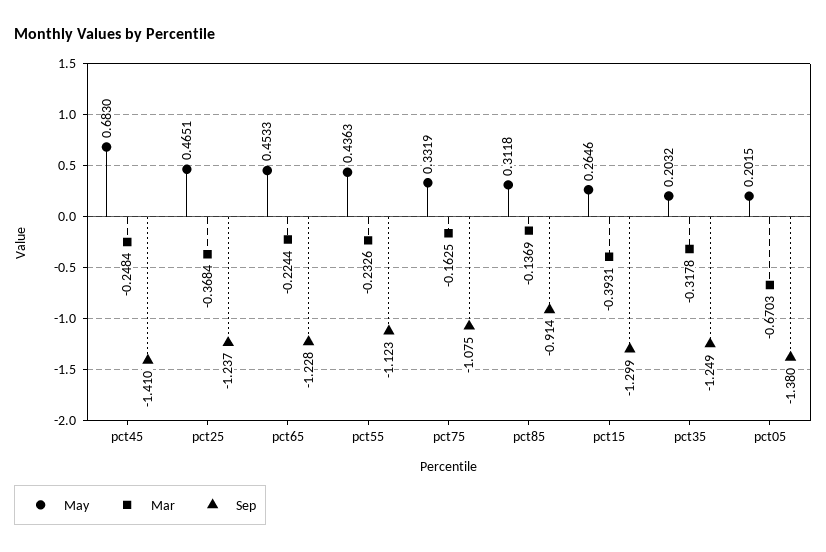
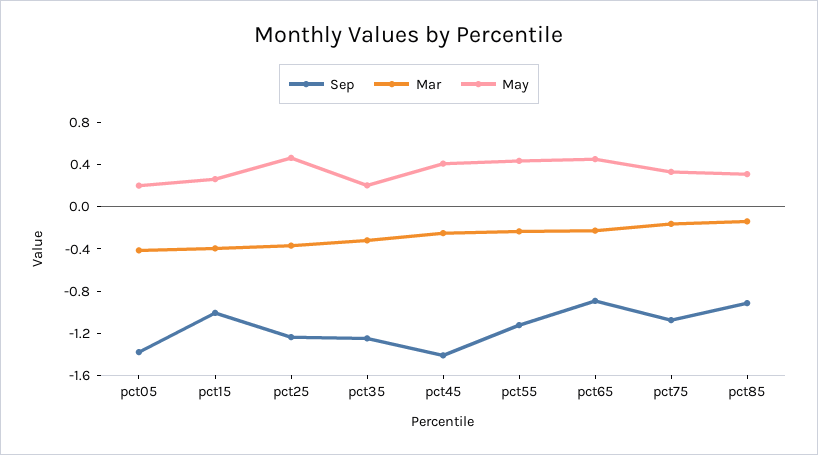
  {
    "May": {
-     "pct45": 0.683,
+     "pct45": 0.4,
      "pct25": 0.4651,
      "pct65": 0.4533,
      "pct55": 0.4363,
      "pct75": 0.3319,
      "pct85": 0.3118,
      "pct15": 0.2646,
      "pct35": 0.2032,
      "pct05": 0.2015
    },
    "Mar": {
      "pct45": -0.2484,
      "pct25": -0.3684,
      "pct65": -0.2244,
      "pct55": -0.2326,
      "pct75": -0.1625,
      "pct85": -0.1369,
      "pct15": -0.3931,
      "pct35": -0.3178,
-     "pct05": -0.6703
+     "pct05": -0.4
    },
    "Sep": {
      "pct45": -1.41,
      "pct25": -1.237,
-     "pct65": -1.228,
+     "pct65": -0.9,
      "pct55": -1.123,
      "pct75": -1.075,
      "pct85": -0.914,
-     "pct15": -1.299,
+     "pct15": -1,
      "pct35": -1.249,
      "pct05": -1.38
    }
  }

